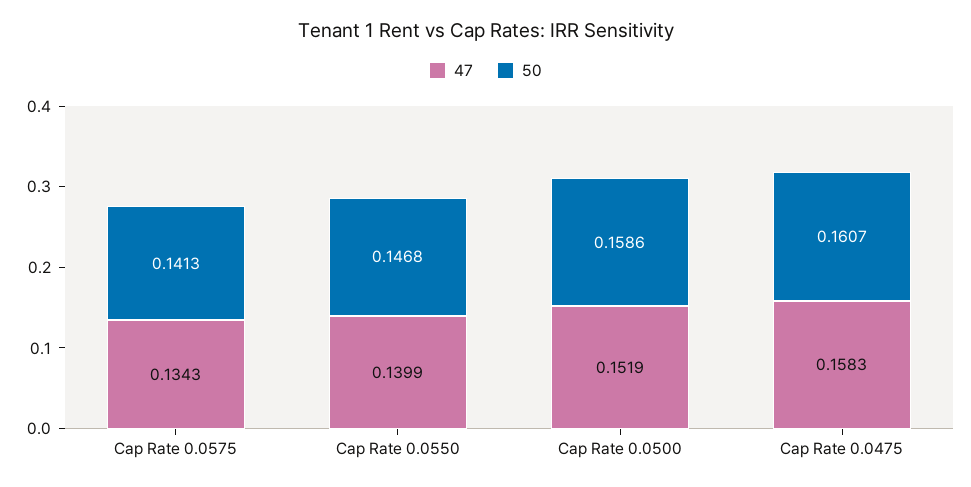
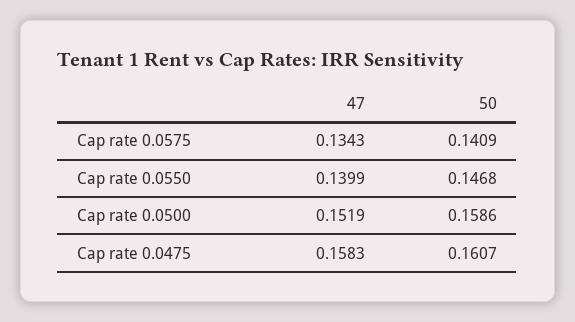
  {
    "47": {
      "Cap Rate 0.0575": 0.1343,
      "Cap Rate 0.0550": 0.1399,
      "Cap Rate 0.0500": 0.1519,
      "Cap Rate 0.0475": 0.1583
    },
    "50": {
-     "Cap Rate 0.0575": 0.1413,
+     "Cap Rate 0.0575": 0.1409,
      "Cap Rate 0.0550": 0.1468,
      "Cap Rate 0.0500": 0.1586,
      "Cap Rate 0.0475": 0.1607
    }
  }

